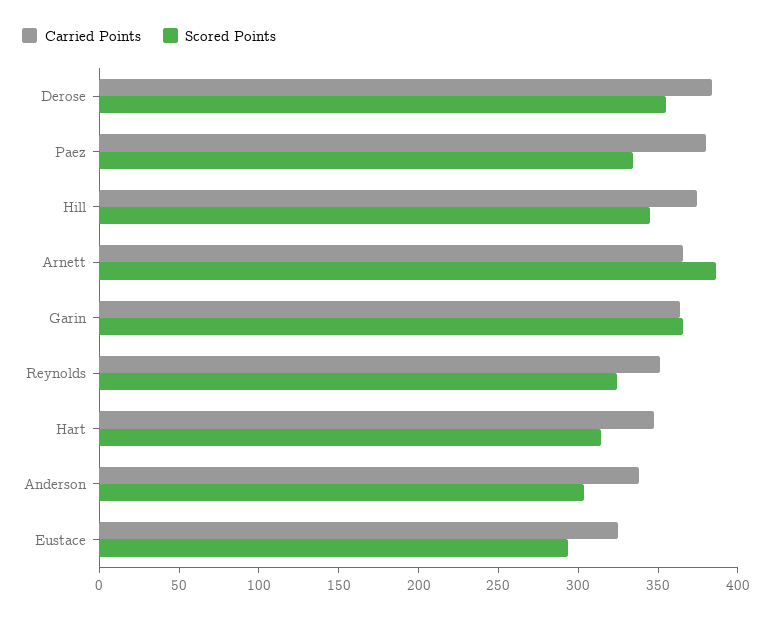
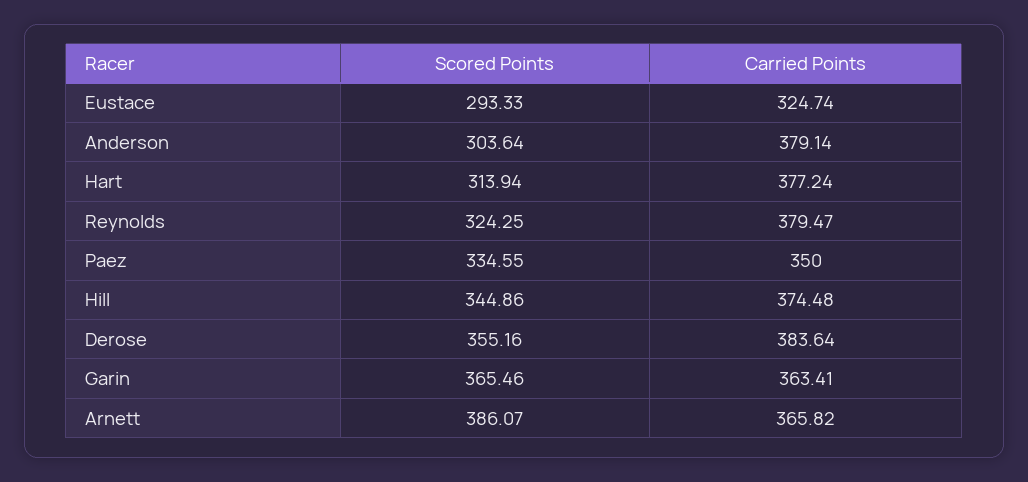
  {
    "Carried Points": {
      "Derose": 383.64,
-     "Paez": 380,
+     "Paez": 350,
      "Hill": 374.48,
      "Arnett": 365.82,
      "Garin": 363.41,
-     "Reynolds": 350,
+     "Reynolds": 379.47,
-     "Hart": 350,
+     "Hart": 377.24,
-     "Anderson": 340,
+     "Anderson": 379.14,
      "Eustace": 324.74
    },
    "Scored Points": {
      "Derose": 355.16,
      "Paez": 334.55,
      "Hill": 344.86,
      "Arnett": 386.07,
      "Garin": 365.46,
      "Reynolds": 324.25,
      "Hart": 313.94,
      "Anderson": 303.64,
      "Eustace": 293.33
    }
  }

